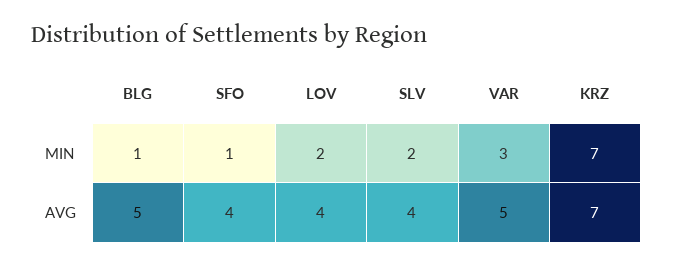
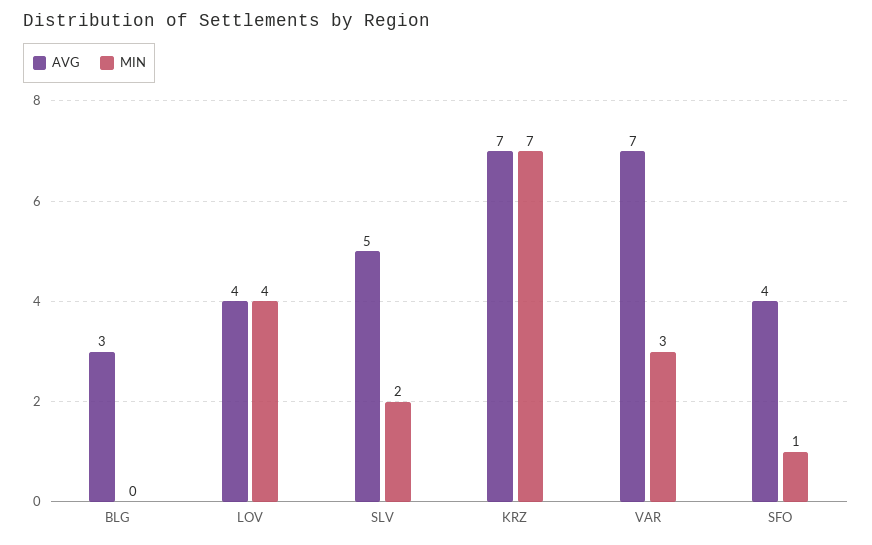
  {
    "MIN": {
-     "BLG": 1,
+     "BLG": 0,
      "SFO": 1,
-     "LOV": 2,
+     "LOV": 4,
      "SLV": 2,
      "VAR": 3,
      "KRZ": 7
    },
    "AVG": {
-     "BLG": 5,
+     "BLG": 3,
      "SFO": 4,
      "LOV": 4,
-     "SLV": 4,
+     "SLV": 5,
-     "VAR": 5,
+     "VAR": 7,
      "KRZ": 7
    }
  }

